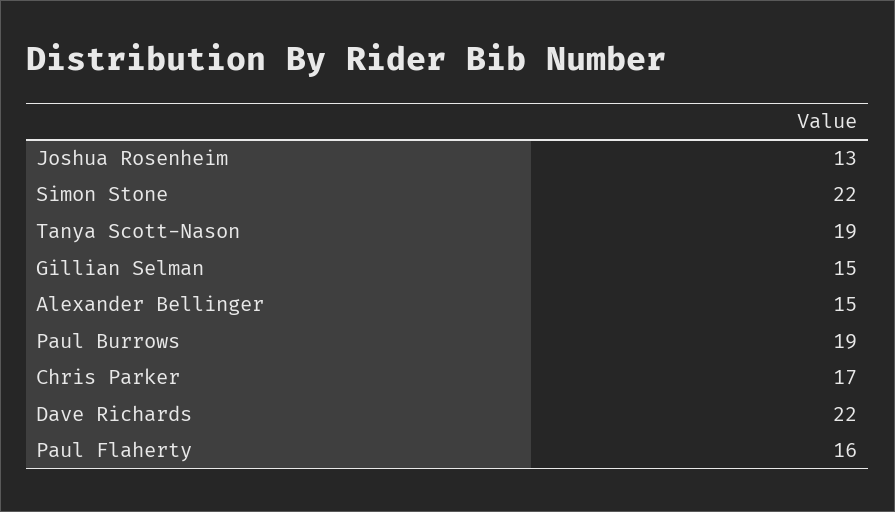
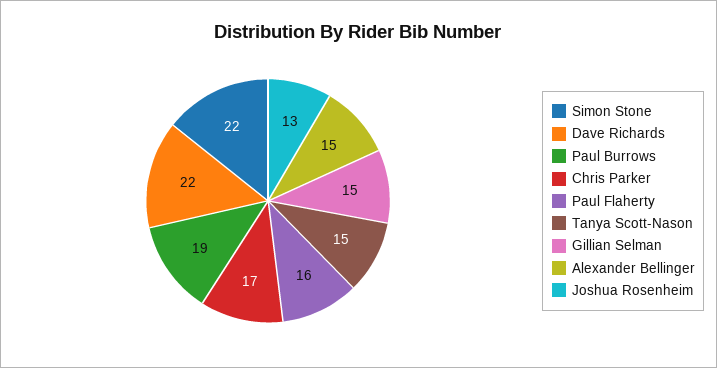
  {
    "Joshua Rosenheim": 13,
    "Simon Stone": 22,
-   "Tanya Scott-Nason": 19,
+   "Tanya Scott-Nason": 15,
    "Gillian Selman": 15,
    "Alexander Bellinger": 15,
    "Paul Burrows": 19,
    "Chris Parker": 17,
    "Dave Richards": 22,
    "Paul Flaherty": 16
  }

